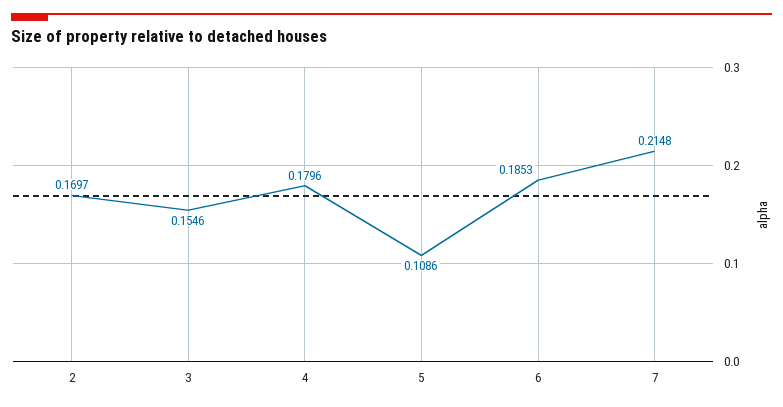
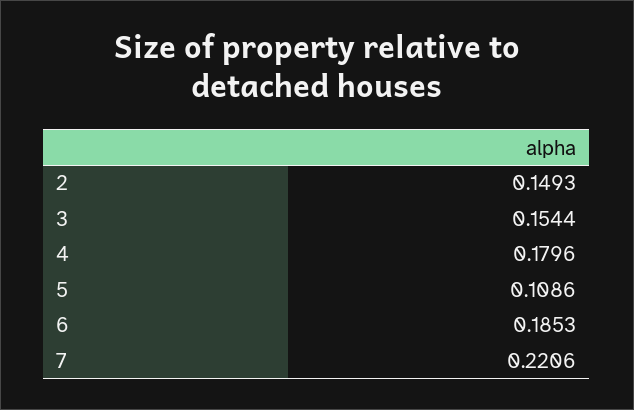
  {
-   "2": 0.1697,
+   "2": 0.1493,
-   "3": 0.1546,
+   "3": 0.1544,
    "4": 0.1796,
    "5": 0.1086,
    "6": 0.1853,
-   "7": 0.2148
+   "7": 0.2206
  }

